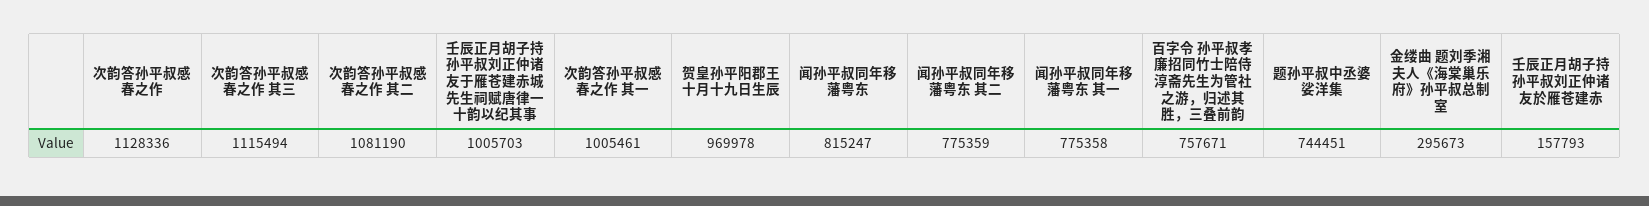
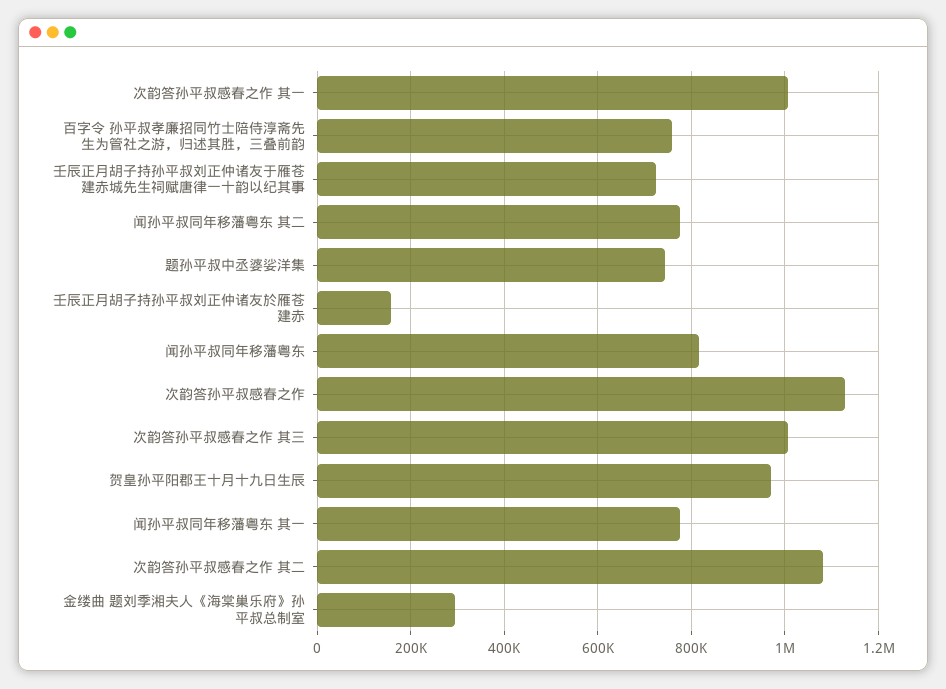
  {
    "次韵答孙平叔感春之作": 1128336,
-   "次韵答孙平叔感春之作 其三": 1115494,
+   "次韵答孙平叔感春之作 其三": 1000000,
    "次韵答孙平叔感春之作 其二": 1081190,
-   "壬辰正月胡子持孙平叔刘正仲诸友于雁苍建赤城先生祠赋唐律一十韵以纪其事": 1005703,
+   "壬辰正月胡子持孙平叔刘正仲诸友于雁苍建赤城先生祠赋唐律一十韵以纪其事": 720000,
    "次韵答孙平叔感春之作 其一": 1005461,
    "贺皇孙平阳郡王十月十九日生辰": 969978,
    "闻孙平叔同年移藩粤东": 815247,
    "闻孙平叔同年移藩粤东 其二": 775359,
    "闻孙平叔同年移藩粤东 其一": 775358,
    "百字令 孙平叔孝廉招同竹士陪侍淳斋先生为管社之游，归述其胜，三叠前韵": 757671,
    "题孙平叔中丞婆娑洋集": 744451,
    "金缕曲 题刘季湘夫人《海棠巢乐府》孙平叔总制室": 295673,
    "壬辰正月胡子持孙平叔刘正仲诸友於雁苍建赤": 157793
  }

